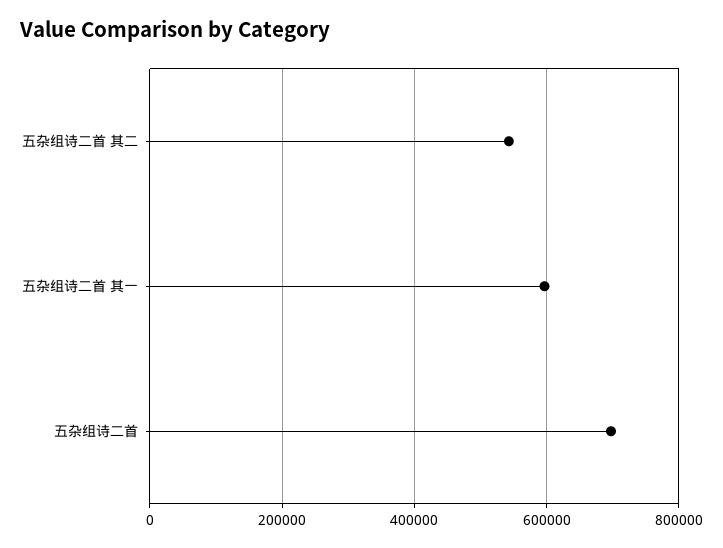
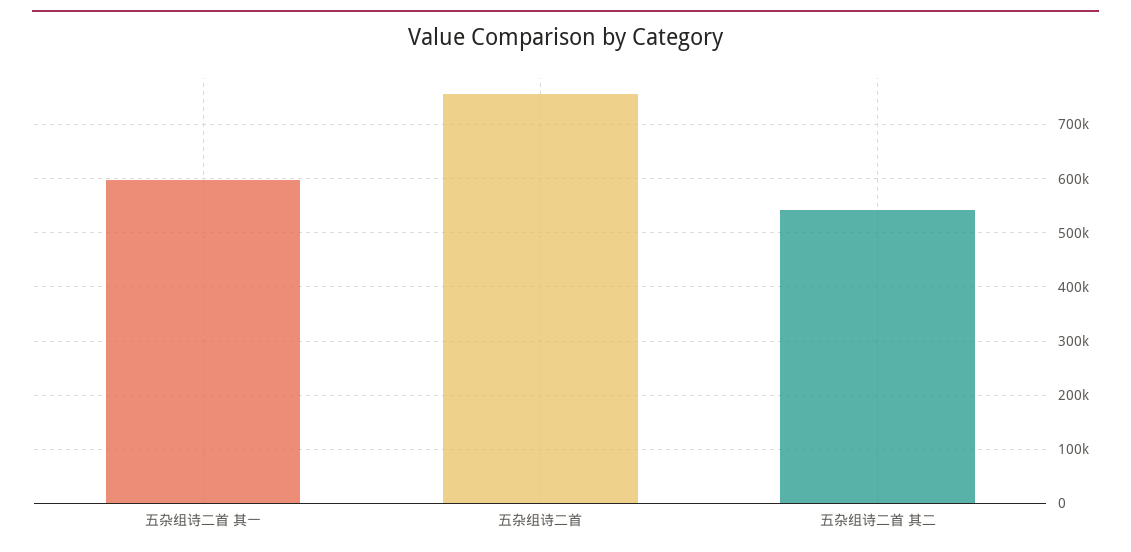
  {
    "五杂组诗二首 其二": 540000,
    "五杂组诗二首 其一": 600000,
-   "五杂组诗二首": 700000
+   "五杂组诗二首": 760000
  }

